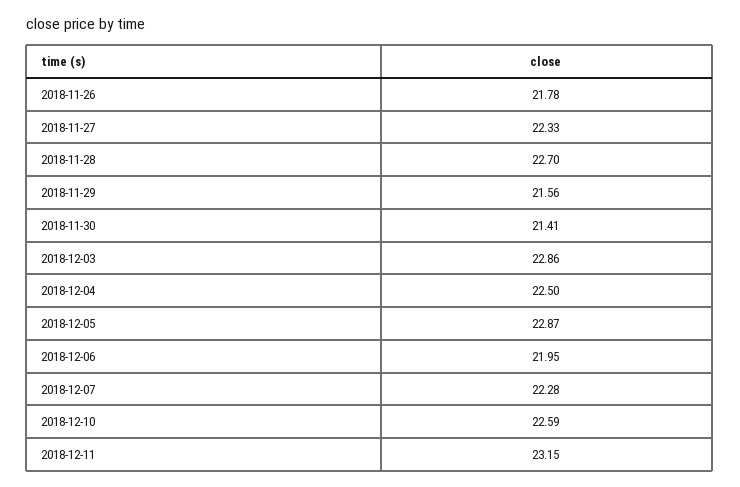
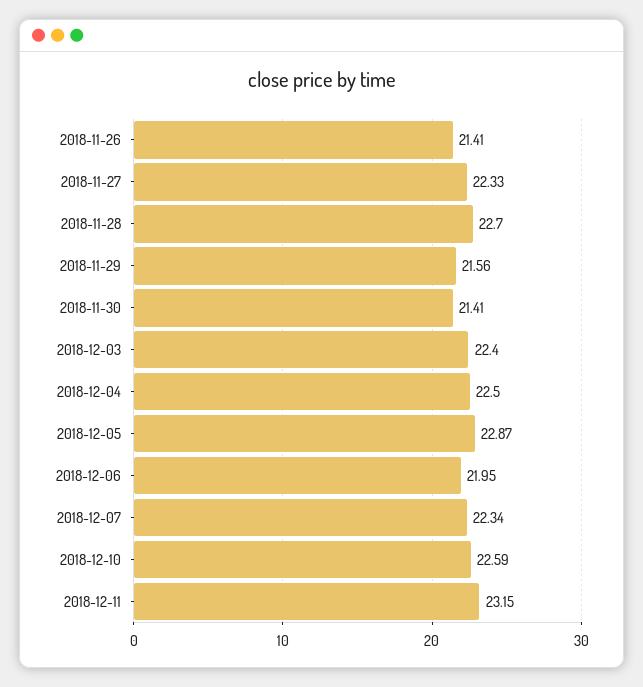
  {
-   "2018-11-26": 21.78,
+   "2018-11-26": 21.41,
    "2018-11-27": 22.33,
    "2018-11-28": 22.7,
    "2018-11-29": 21.56,
    "2018-11-30": 21.41,
-   "2018-12-03": 22.86,
+   "2018-12-03": 22.4,
    "2018-12-04": 22.5,
    "2018-12-05": 22.87,
    "2018-12-06": 21.95,
-   "2018-12-07": 22.28,
+   "2018-12-07": 22.34,
    "2018-12-10": 22.59,
    "2018-12-11": 23.15
  }

